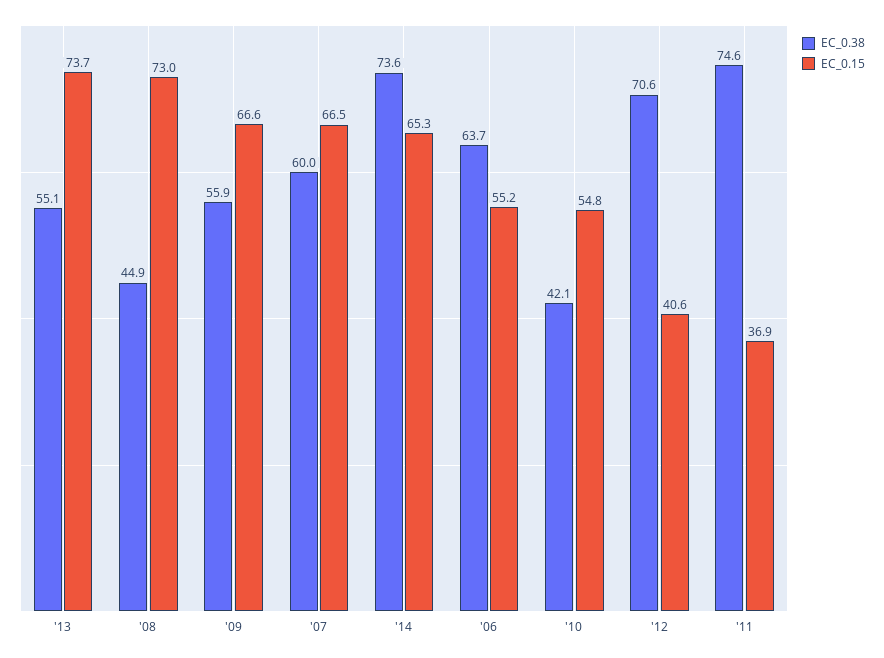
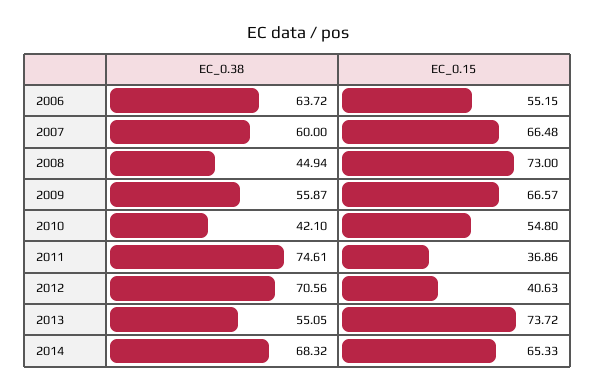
  {
    "EC_0.38": {
      "'13": 55.05,
      "'08": 44.94,
      "'09": 55.87,
      "'07": 60,
-     "'14": 73.6,
+     "'14": 68.32,
      "'06": 63.72,
      "'10": 42.1,
      "'12": 70.56,
      "'11": 74.61
    },
    "EC_0.15": {
      "'13": 73.72,
      "'08": 73,
      "'09": 66.57,
      "'07": 66.48,
      "'14": 65.33,
      "'06": 55.15,
      "'10": 54.8,
      "'12": 40.63,
      "'11": 36.86
    }
  }

